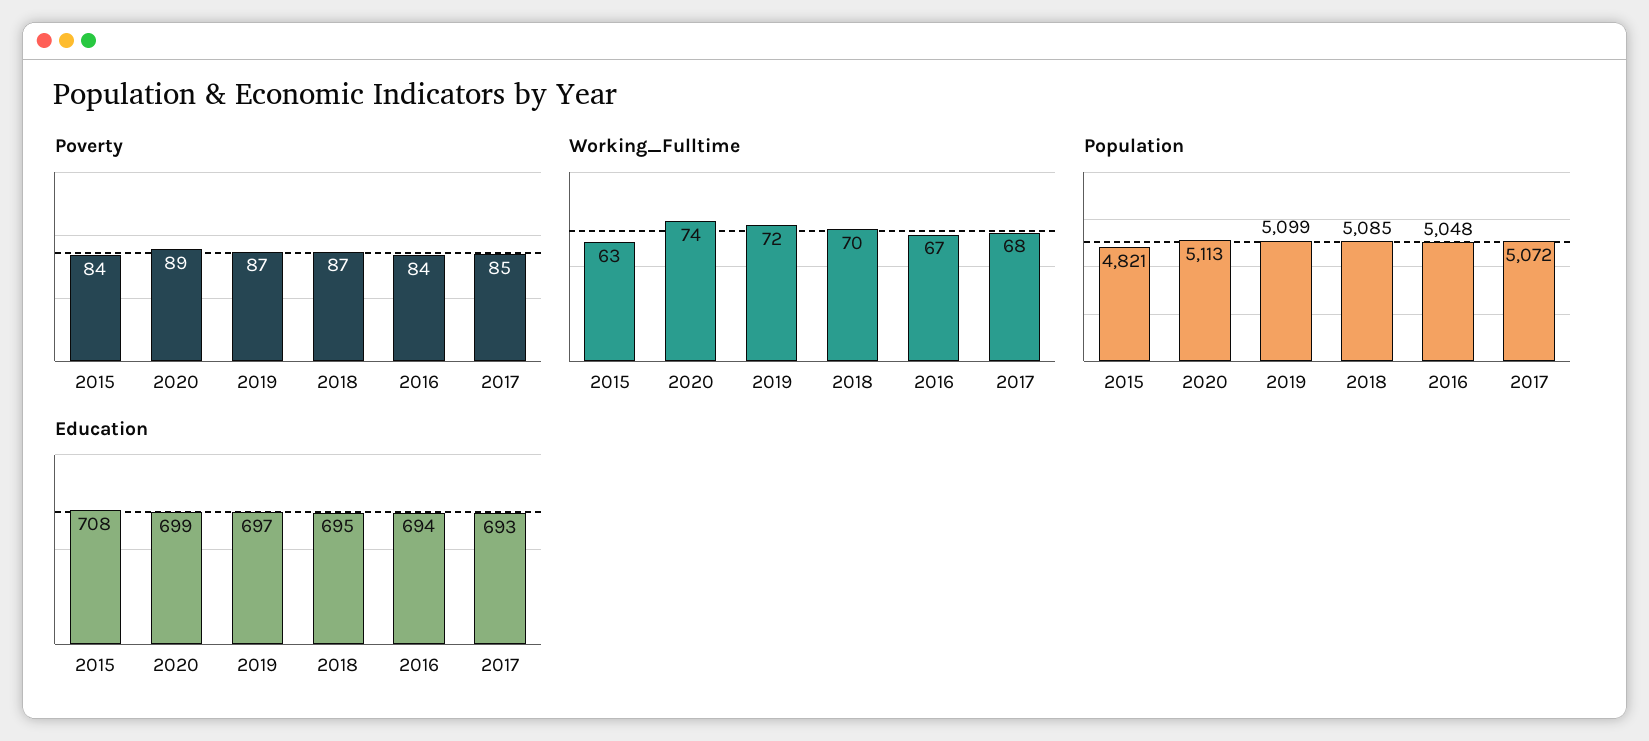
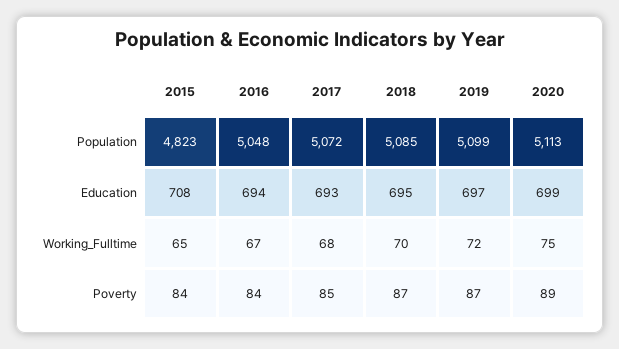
  {
    "Poverty": {
      "2015": 84,
      "2020": 89,
      "2019": 87,
      "2018": 87,
      "2016": 84,
      "2017": 85
    },
    "Working_Fulltime": {
-     "2015": 63,
+     "2015": 65,
-     "2020": 74,
+     "2020": 75,
      "2019": 72,
      "2018": 70,
      "2016": 67,
      "2017": 68
    },
    "Population": {
-     "2015": 4821,
+     "2015": 4823,
      "2020": 5113,
      "2019": 5099,
      "2018": 5085,
      "2016": 5048,
      "2017": 5072
    },
    "Education": {
      "2015": 708,
      "2020": 699,
      "2019": 697,
      "2018": 695,
      "2016": 694,
      "2017": 693
    }
  }

